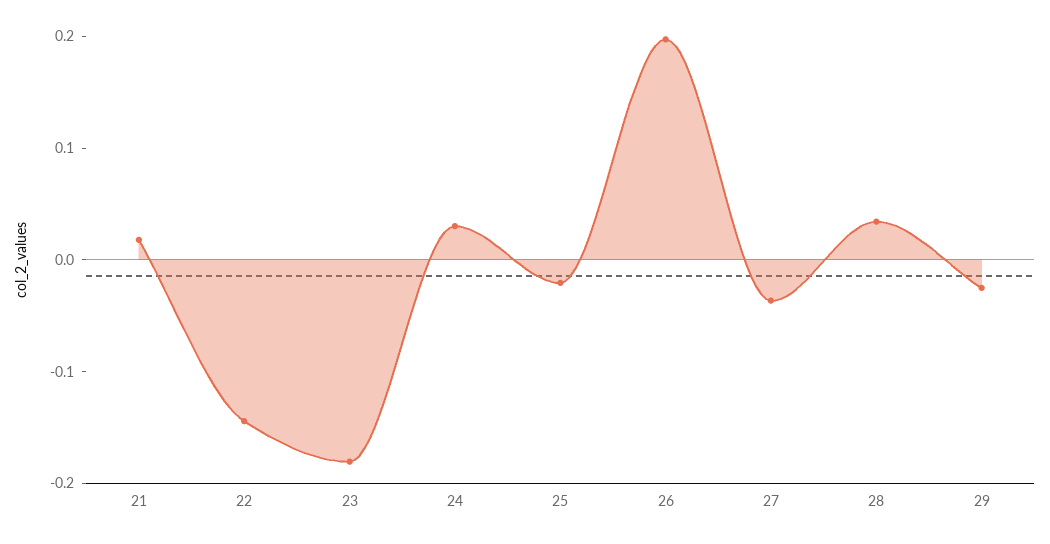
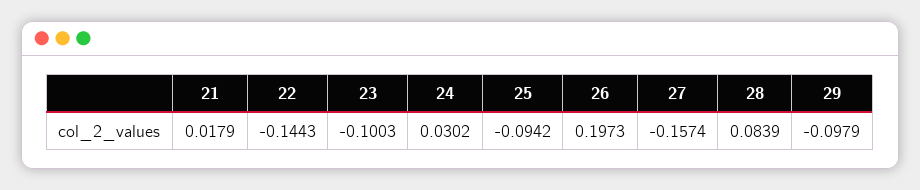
  {
    "21": 0.0179,
    "22": -0.1443,
-   "23": -0.18,
+   "23": -0.1003,
    "24": 0.0302,
-   "25": -0.02,
+   "25": -0.0942,
    "26": 0.1973,
-   "27": -0.04,
+   "27": -0.1574,
-   "28": 0.04,
+   "28": 0.0839,
-   "29": -0.02
+   "29": -0.0979
  }

